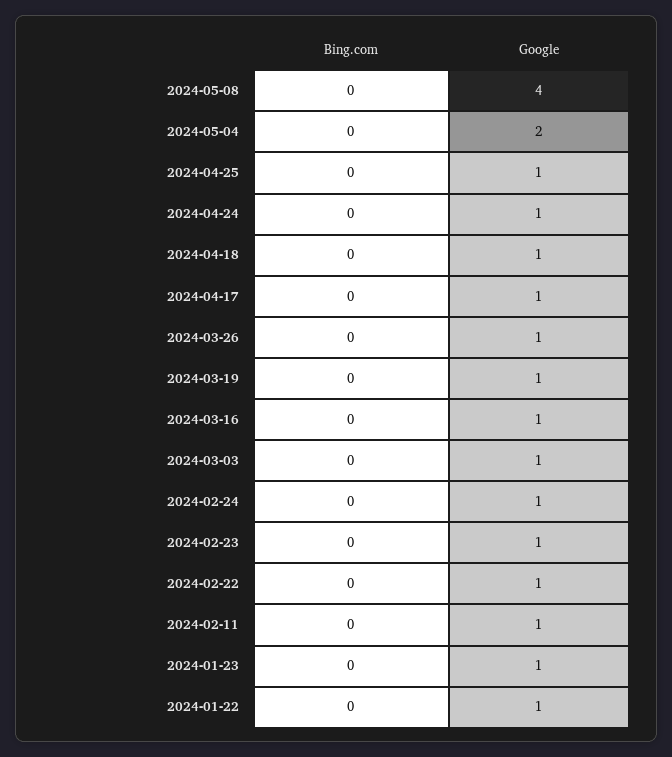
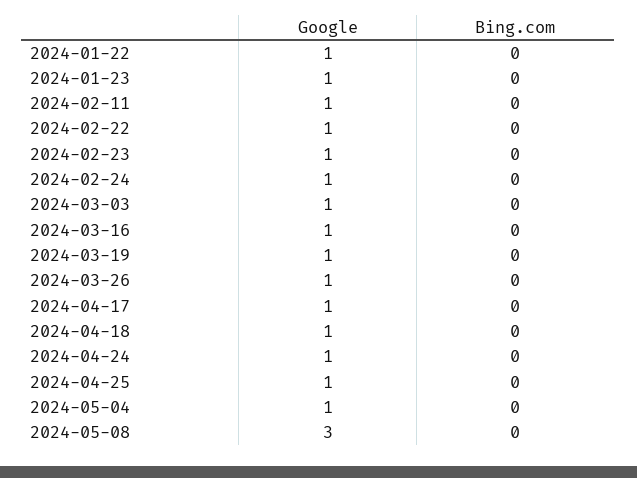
  {
    "Bing.com": {
      "2024-05-08": 0,
      "2024-05-04": 0,
      "2024-04-25": 0,
      "2024-04-24": 0,
      "2024-04-18": 0,
      "2024-04-17": 0,
      "2024-03-26": 0,
      "2024-03-19": 0,
      "2024-03-16": 0,
      "2024-03-03": 0,
      "2024-02-24": 0,
      "2024-02-23": 0,
      "2024-02-22": 0,
      "2024-02-11": 0,
      "2024-01-23": 0,
      "2024-01-22": 0
    },
    "Google": {
-     "2024-05-08": 4,
+     "2024-05-08": 3,
-     "2024-05-04": 2,
+     "2024-05-04": 1,
      "2024-04-25": 1,
      "2024-04-24": 1,
      "2024-04-18": 1,
      "2024-04-17": 1,
      "2024-03-26": 1,
      "2024-03-19": 1,
      "2024-03-16": 1,
      "2024-03-03": 1,
      "2024-02-24": 1,
      "2024-02-23": 1,
      "2024-02-22": 1,
      "2024-02-11": 1,
      "2024-01-23": 1,
      "2024-01-22": 1
    }
  }

